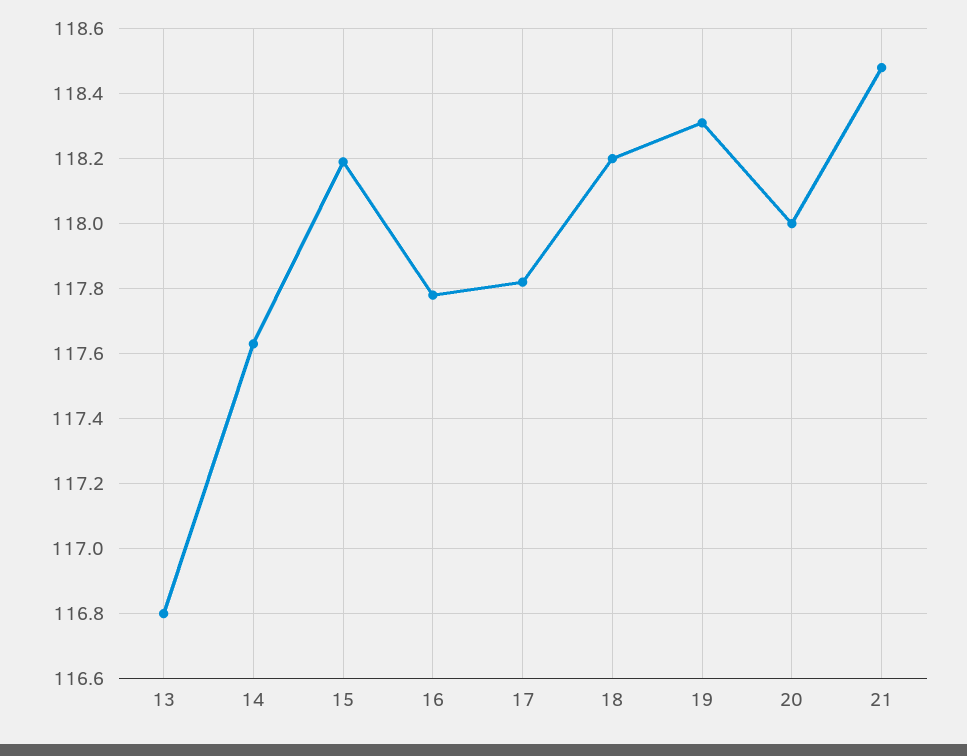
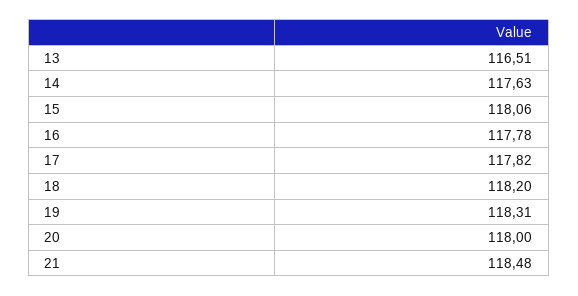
  {
-   "13": 116.8,
+   "13": 116.51,
    "14": 117.63,
-   "15": 118.2,
+   "15": 118.06,
    "16": 117.78,
    "17": 117.82,
    "18": 118.2,
    "19": 118.31,
    "20": 118,
    "21": 118.48
  }

